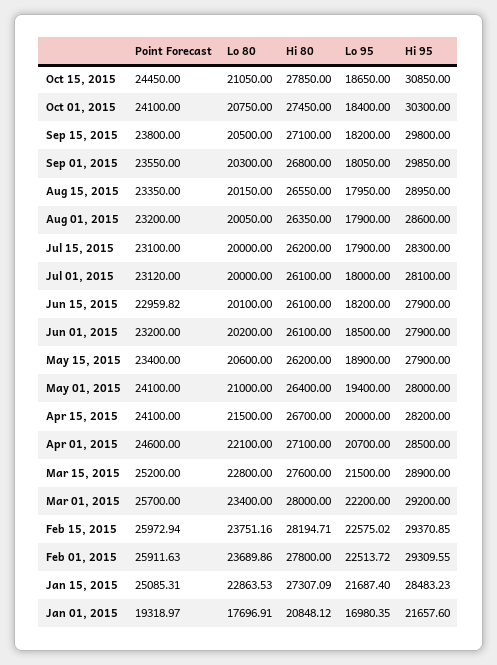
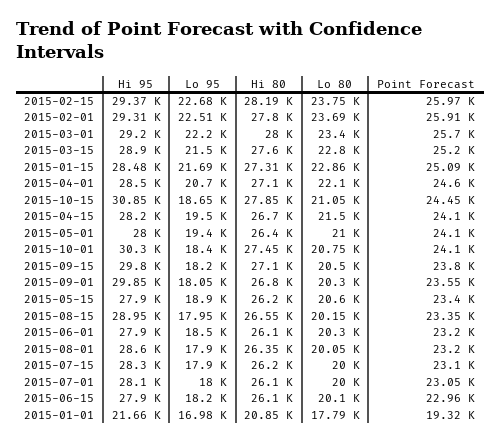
  {
    "Point Forecast": {
      "Oct 15, 2015": 24450,
      "Oct 01, 2015": 24100,
      "Sep 15, 2015": 23800,
      "Sep 01, 2015": 23550,
      "Aug 15, 2015": 23350,
      "Aug 01, 2015": 23200,
      "Jul 15, 2015": 23100,
-     "Jul 01, 2015": 23120,
+     "Jul 01, 2015": 23050,
      "Jun 15, 2015": 22959.82,
      "Jun 01, 2015": 23200,
      "May 15, 2015": 23400,
      "May 01, 2015": 24100,
      "Apr 15, 2015": 24100,
      "Apr 01, 2015": 24600,
      "Mar 15, 2015": 25200,
      "Mar 01, 2015": 25700,
      "Feb 15, 2015": 25972.94,
      "Feb 01, 2015": 25911.63,
      "Jan 15, 2015": 25085.31,
      "Jan 01, 2015": 19318.97
    },
    "Lo 80": {
      "Oct 15, 2015": 21050,
      "Oct 01, 2015": 20750,
      "Sep 15, 2015": 20500,
      "Sep 01, 2015": 20300,
      "Aug 15, 2015": 20150,
      "Aug 01, 2015": 20050,
      "Jul 15, 2015": 20000,
      "Jul 01, 2015": 20000,
      "Jun 15, 2015": 20100,
-     "Jun 01, 2015": 20200,
+     "Jun 01, 2015": 20300,
      "May 15, 2015": 20600,
      "May 01, 2015": 21000,
      "Apr 15, 2015": 21500,
      "Apr 01, 2015": 22100,
      "Mar 15, 2015": 22800,
      "Mar 01, 2015": 23400,
      "Feb 15, 2015": 23751.16,
      "Feb 01, 2015": 23689.86,
      "Jan 15, 2015": 22863.53,
-     "Jan 01, 2015": 17696.91
+     "Jan 01, 2015": 17790
    },
    "Hi 80": {
      "Oct 15, 2015": 27850,
      "Oct 01, 2015": 27450,
      "Sep 15, 2015": 27100,
      "Sep 01, 2015": 26800,
      "Aug 15, 2015": 26550,
      "Aug 01, 2015": 26350,
      "Jul 15, 2015": 26200,
      "Jul 01, 2015": 26100,
      "Jun 15, 2015": 26100,
      "Jun 01, 2015": 26100,
      "May 15, 2015": 26200,
      "May 01, 2015": 26400,
      "Apr 15, 2015": 26700,
      "Apr 01, 2015": 27100,
      "Mar 15, 2015": 27600,
      "Mar 01, 2015": 28000,
      "Feb 15, 2015": 28194.71,
      "Feb 01, 2015": 27800,
      "Jan 15, 2015": 27307.09,
      "Jan 01, 2015": 20848.12
    },
    "Lo 95": {
      "Oct 15, 2015": 18650,
      "Oct 01, 2015": 18400,
      "Sep 15, 2015": 18200,
      "Sep 01, 2015": 18050,
      "Aug 15, 2015": 17950,
      "Aug 01, 2015": 17900,
      "Jul 15, 2015": 17900,
      "Jul 01, 2015": 18000,
      "Jun 15, 2015": 18200,
      "Jun 01, 2015": 18500,
      "May 15, 2015": 18900,
      "May 01, 2015": 19400,
-     "Apr 15, 2015": 20000,
+     "Apr 15, 2015": 19500,
      "Apr 01, 2015": 20700,
      "Mar 15, 2015": 21500,
      "Mar 01, 2015": 22200,
-     "Feb 15, 2015": 22575.02,
+     "Feb 15, 2015": 22680,
      "Feb 01, 2015": 22513.72,
      "Jan 15, 2015": 21687.4,
      "Jan 01, 2015": 16980.35
    },
    "Hi 95": {
      "Oct 15, 2015": 30850,
      "Oct 01, 2015": 30300,
      "Sep 15, 2015": 29800,
      "Sep 01, 2015": 29850,
      "Aug 15, 2015": 28950,
      "Aug 01, 2015": 28600,
      "Jul 15, 2015": 28300,
      "Jul 01, 2015": 28100,
      "Jun 15, 2015": 27900,
      "Jun 01, 2015": 27900,
      "May 15, 2015": 27900,
      "May 01, 2015": 28000,
      "Apr 15, 2015": 28200,
      "Apr 01, 2015": 28500,
      "Mar 15, 2015": 28900,
      "Mar 01, 2015": 29200,
      "Feb 15, 2015": 29370.85,
      "Feb 01, 2015": 29309.55,
      "Jan 15, 2015": 28483.23,
      "Jan 01, 2015": 21657.6
    }
  }

